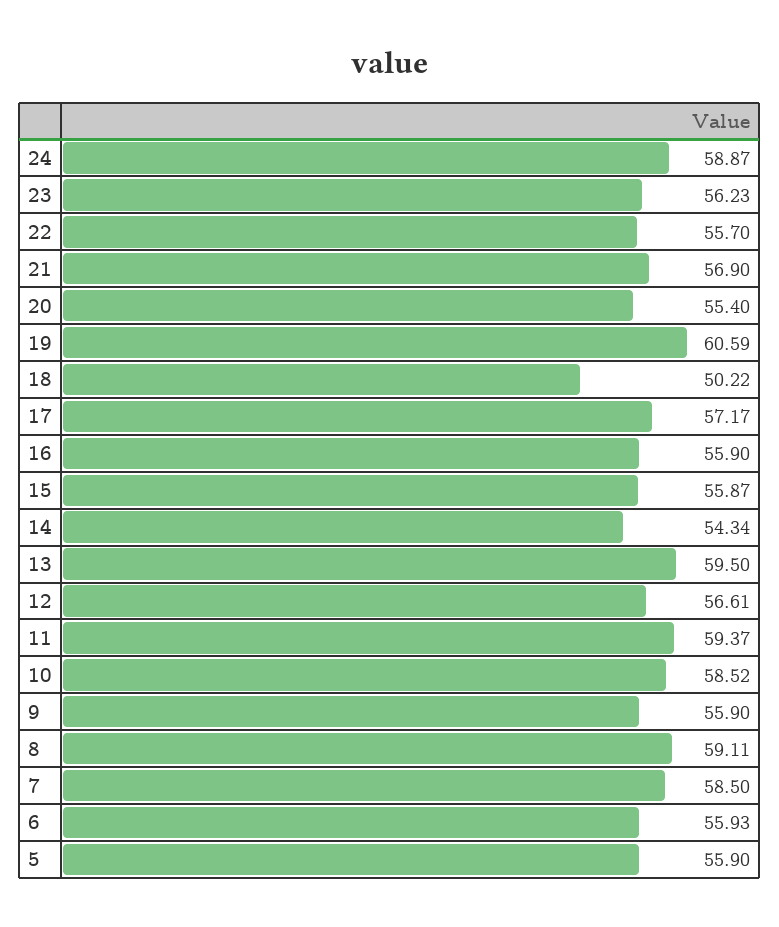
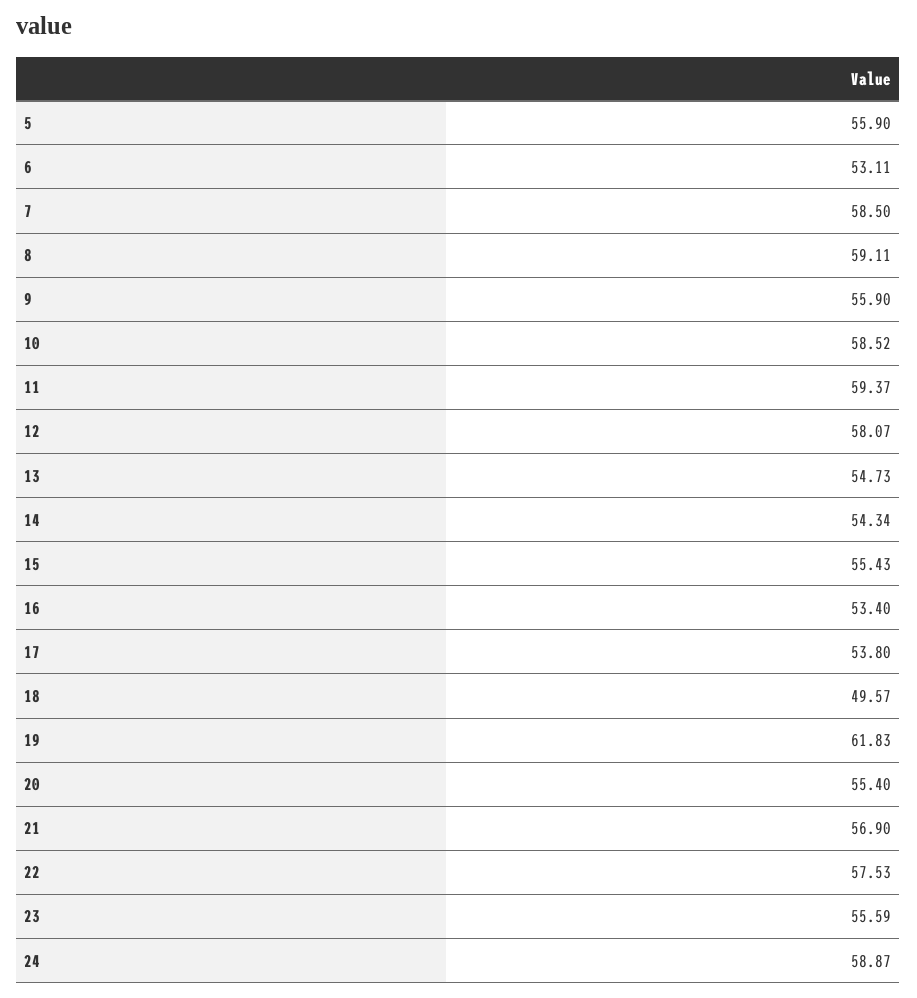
  {
    "24": 58.87,
-   "23": 56.23,
+   "23": 55.59,
-   "22": 55.7,
+   "22": 57.53,
    "21": 56.9,
    "20": 55.4,
-   "19": 60.59,
+   "19": 61.83,
-   "18": 50.22,
+   "18": 49.57,
-   "17": 57.17,
+   "17": 53.8,
-   "16": 55.9,
+   "16": 53.4,
-   "15": 55.87,
+   "15": 55.43,
    "14": 54.34,
-   "13": 59.5,
+   "13": 54.73,
-   "12": 56.61,
+   "12": 58.07,
    "11": 59.37,
    "10": 58.52,
    "9": 55.9,
    "8": 59.11,
    "7": 58.5,
-   "6": 55.93,
+   "6": 53.11,
    "5": 55.9
  }

